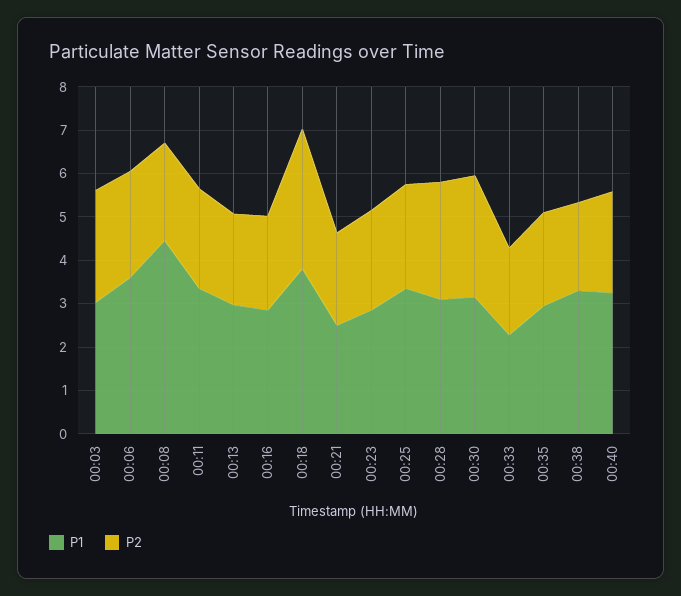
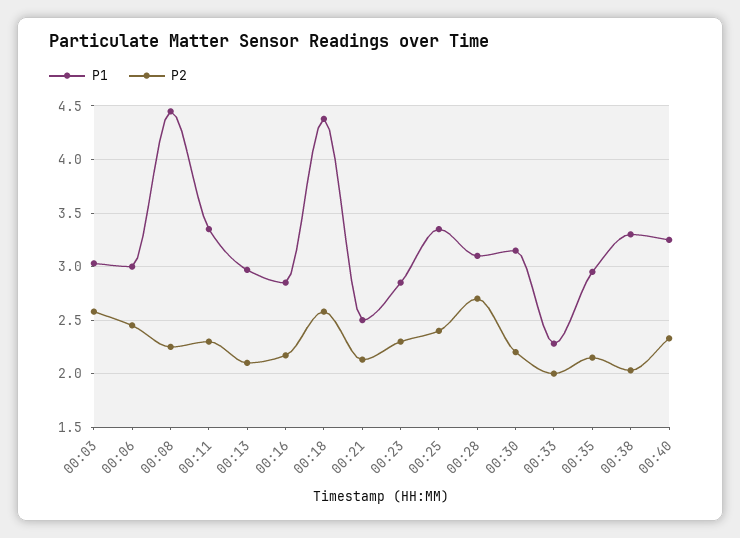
  {
    "P1": {
      "00:03": 3,
-     "00:06": 3.6,
+     "00:06": 3,
      "00:08": 4.5,
      "00:11": 3.4,
      "00:13": 3,
      "00:16": 2.9,
-     "00:18": 3.8,
+     "00:18": 4.4,
      "00:21": 2.5,
      "00:23": 2.9,
      "00:25": 3.4,
      "00:28": 3.1,
      "00:30": 3.2,
      "00:33": 2.3,
      "00:35": 3,
      "00:38": 3.3,
      "00:40": 3.3
    },
    "P2": {
      "00:03": 2.6,
      "00:06": 2.5,
      "00:08": 2.3,
      "00:11": 2.3,
      "00:13": 2.1,
      "00:16": 2.2,
-     "00:18": 3.2,
+     "00:18": 2.6,
      "00:21": 2.1,
      "00:23": 2.3,
      "00:25": 2.4,
      "00:28": 2.7,
-     "00:30": 2.8,
+     "00:30": 2.2,
      "00:33": 2,
      "00:35": 2.2,
      "00:38": 2,
      "00:40": 2.3
    }
  }

